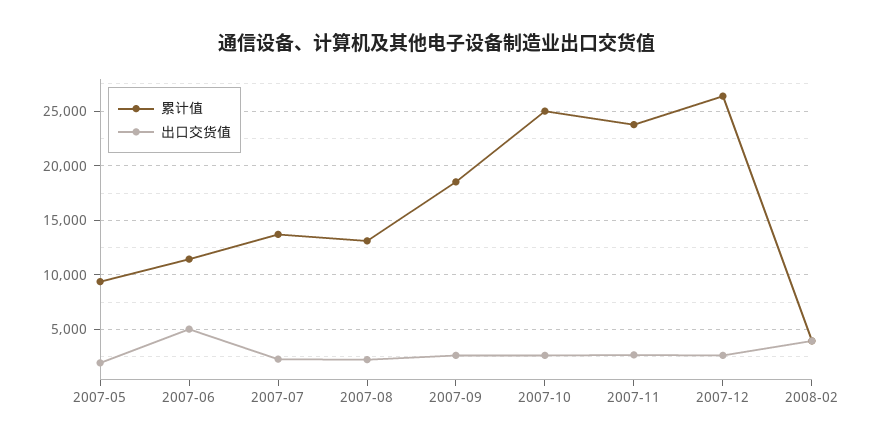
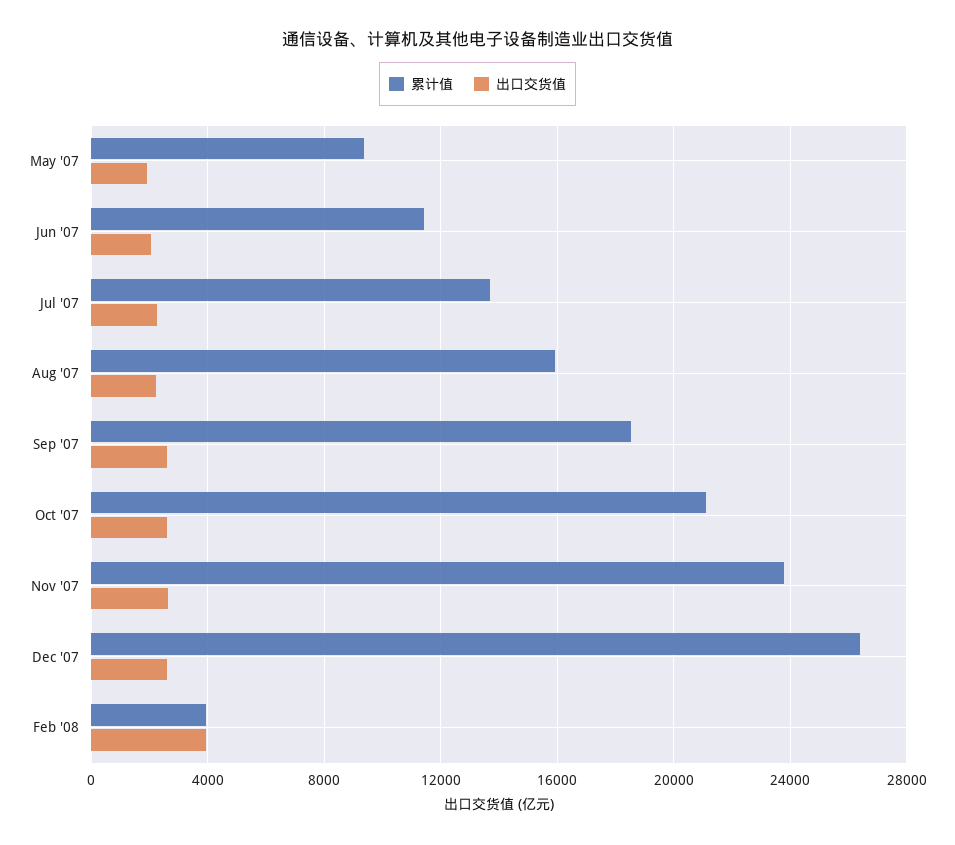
  {
    "累计值": {
      "2007-05": 9500,
      "2007-06": 11500,
      "2007-07": 13500,
-     "2007-08": 13000,
+     "2007-08": 16000,
      "2007-09": 18500,
-     "2007-10": 25000,
+     "2007-10": 21000,
      "2007-11": 24000,
      "2007-12": 26500,
      "2008-02": 4000
    },
    "出口交货值": {
      "2007-05": 2000,
-     "2007-06": 5000,
+     "2007-06": 2000,
      "2007-07": 2500,
      "2007-08": 2000,
      "2007-09": 2500,
      "2007-10": 2500,
      "2007-11": 2500,
      "2007-12": 2500,
      "2008-02": 4000
    }
  }

